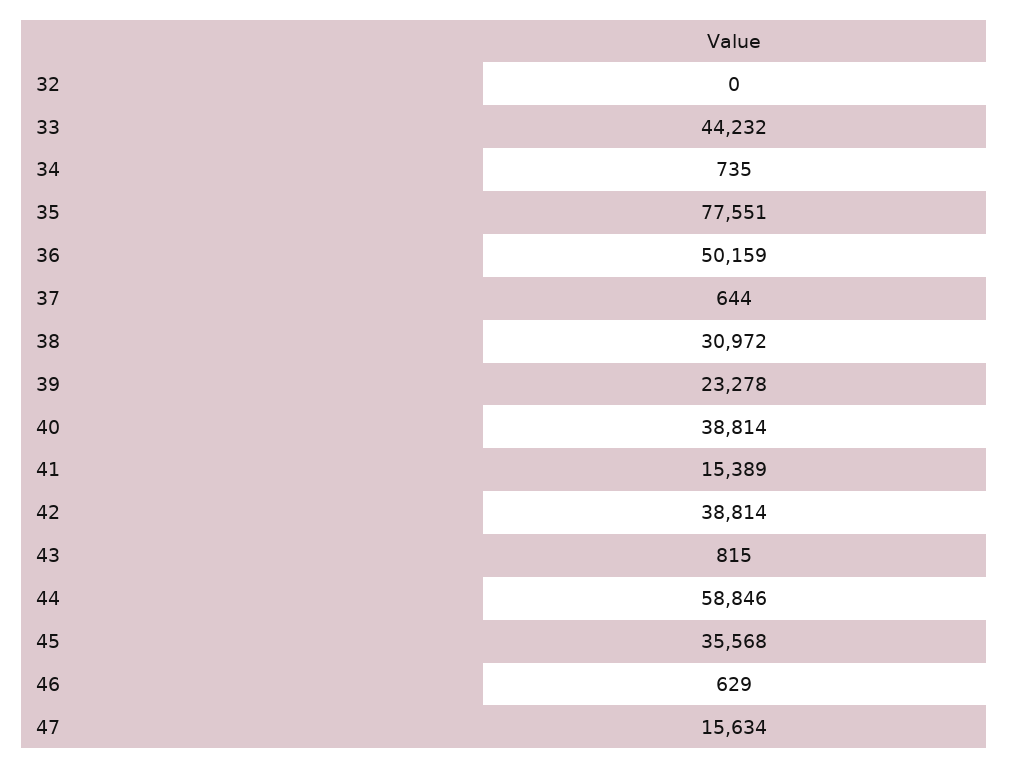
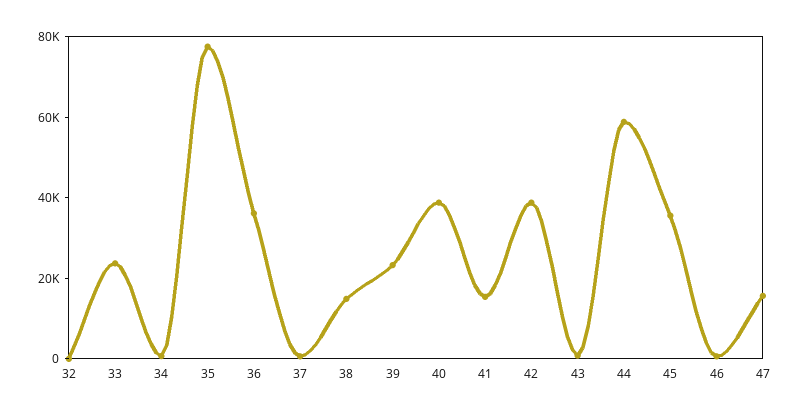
  {
    "32": 0,
-   "33": 44232,
+   "33": 25000,
    "34": 735,
    "35": 77551,
-   "36": 50159,
+   "36": 35000,
    "37": 644,
-   "38": 30972,
+   "38": 15000,
    "39": 23278,
    "40": 38814,
    "41": 15389,
    "42": 38814,
    "43": 815,
    "44": 58846,
    "45": 35568,
    "46": 629,
    "47": 15634
  }

